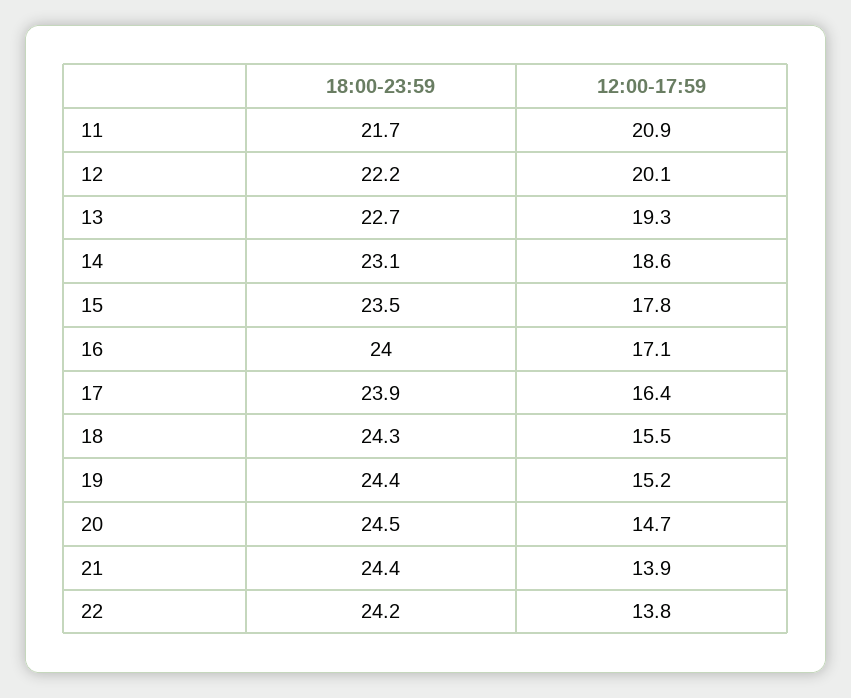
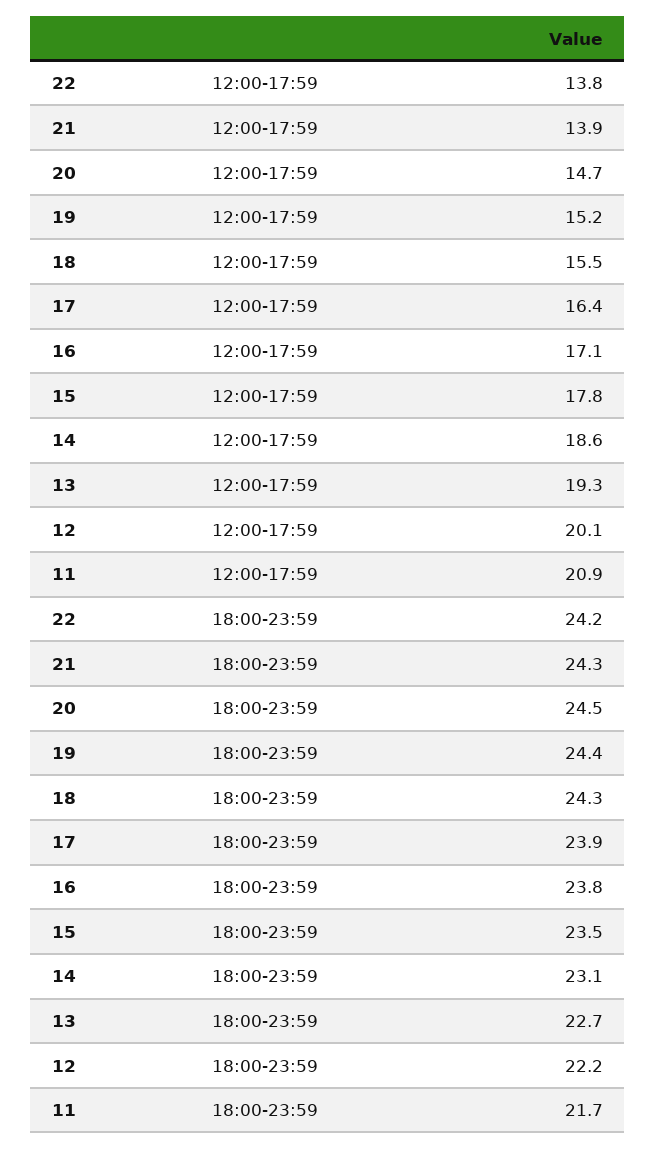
  {
    "18:00-23:59": {
      "11": 21.7,
      "12": 22.2,
      "13": 22.7,
      "14": 23.1,
      "15": 23.5,
-     "16": 24,
+     "16": 23.8,
      "17": 23.9,
      "18": 24.3,
      "19": 24.4,
      "20": 24.5,
-     "21": 24.4,
+     "21": 24.3,
      "22": 24.2
    },
    "12:00-17:59": {
      "11": 20.9,
      "12": 20.1,
      "13": 19.3,
      "14": 18.6,
      "15": 17.8,
      "16": 17.1,
      "17": 16.4,
      "18": 15.5,
      "19": 15.2,
      "20": 14.7,
      "21": 13.9,
      "22": 13.8
    }
  }

